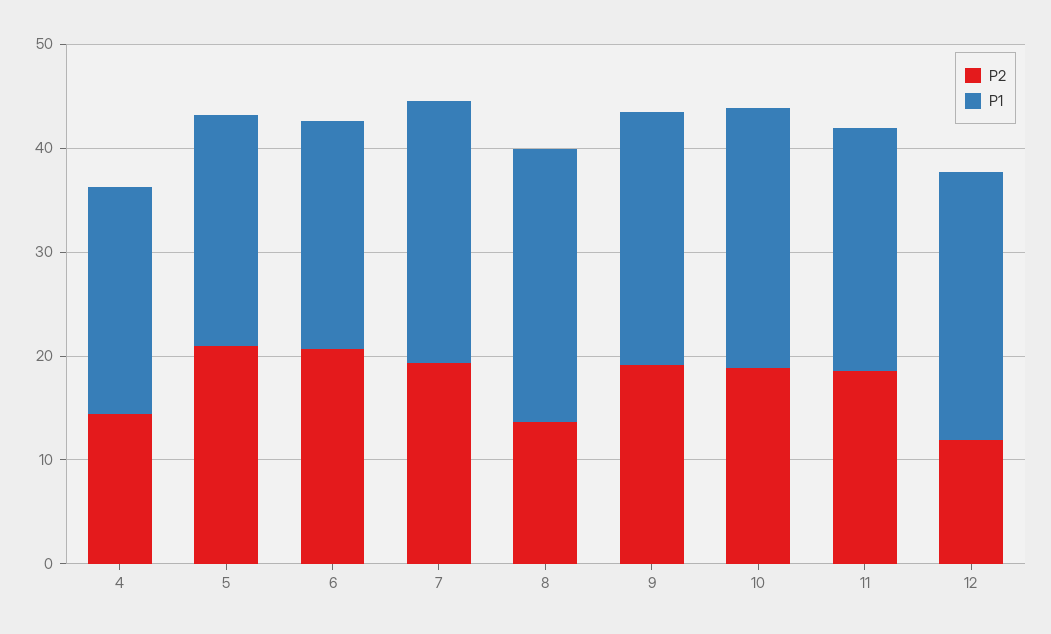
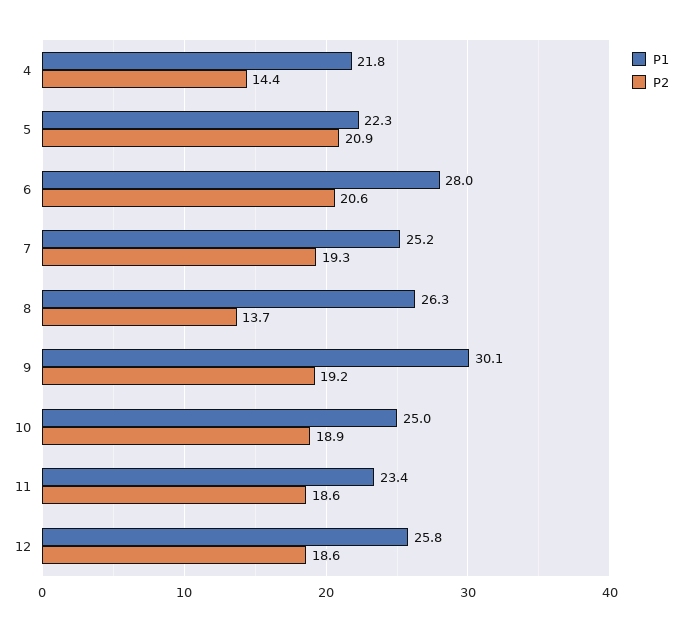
  {
    "P2": {
      "4": 14.4,
      "5": 20.9,
      "6": 20.6,
      "7": 19.3,
      "8": 13.7,
      "9": 19.2,
      "10": 18.9,
      "11": 18.6,
-     "12": 12
+     "12": 18.6
    },
    "P1": {
      "4": 21.8,
      "5": 22.3,
-     "6": 22,
+     "6": 28,
      "7": 25.2,
      "8": 26.3,
-     "9": 24,
+     "9": 30.1,
      "10": 25,
      "11": 23.4,
      "12": 25.8
    }
  }

